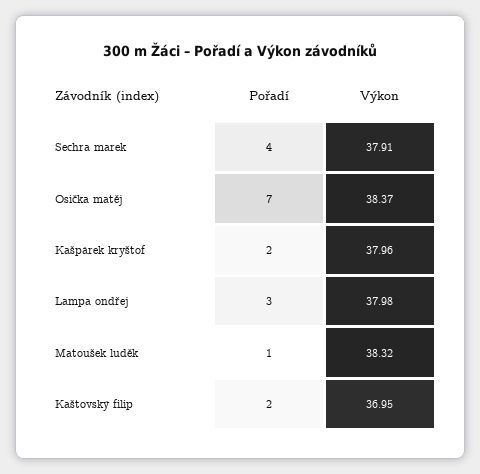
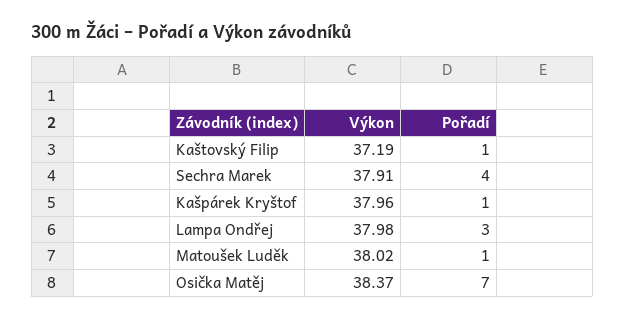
  {
    "Pořadí": {
      "Sechra marek": 4,
      "Osička matěj": 7,
-     "Kašpárek kryštof": 2,
+     "Kašpárek kryštof": 1,
      "Lampa ondřej": 3,
      "Matoušek luděk": 1,
-     "Kaštovský filip": 2
+     "Kaštovský filip": 1
    },
    "Výkon": {
      "Sechra marek": 37.91,
      "Osička matěj": 38.37,
      "Kašpárek kryštof": 37.96,
      "Lampa ondřej": 37.98,
-     "Matoušek luděk": 38.32,
+     "Matoušek luděk": 38.02,
-     "Kaštovský filip": 36.95
+     "Kaštovský filip": 37.19
    }
  }

